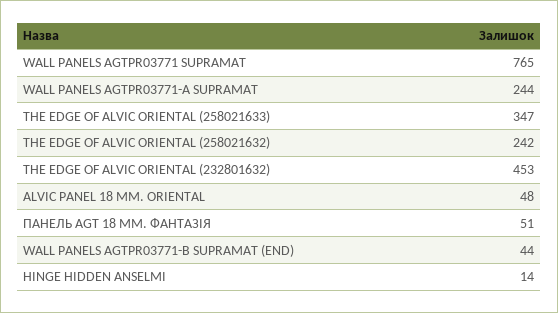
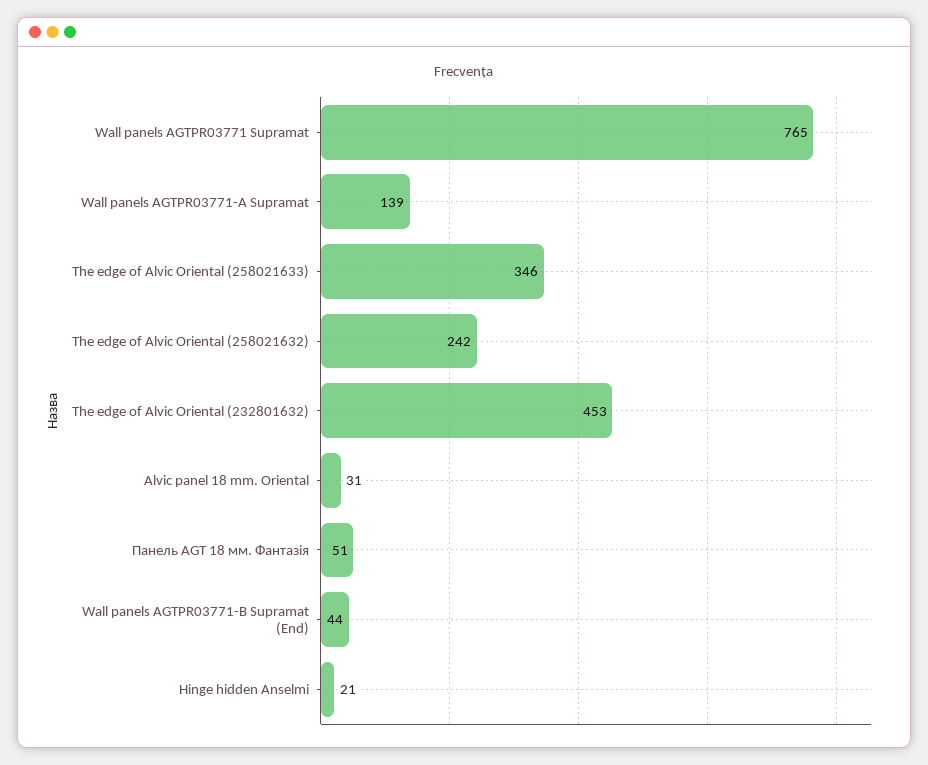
  {
    "WALL PANELS AGTPR03771 SUPRAMAT": 765,
-   "WALL PANELS AGTPR03771-А SUPRAMAT": 244,
+   "WALL PANELS AGTPR03771-А SUPRAMAT": 139,
-   "THE EDGE OF ALVIC ORIENTAL (258021633)": 347,
+   "THE EDGE OF ALVIC ORIENTAL (258021633)": 346,
    "THE EDGE OF ALVIC ORIENTAL (258021632)": 242,
    "THE EDGE OF ALVIC ORIENTAL (232801632)": 453,
-   "ALVIC PANEL 18 MM. ORIENTAL": 48,
+   "ALVIC PANEL 18 MM. ORIENTAL": 31,
    "ПАНЕЛЬ AGT 18 ММ. ФАНТАЗІЯ": 51,
    "WALL PANELS AGTPR03771-B SUPRAMAT (END)": 44,
-   "HINGE HIDDEN ANSELMI": 14
+   "HINGE HIDDEN ANSELMI": 21
  }

